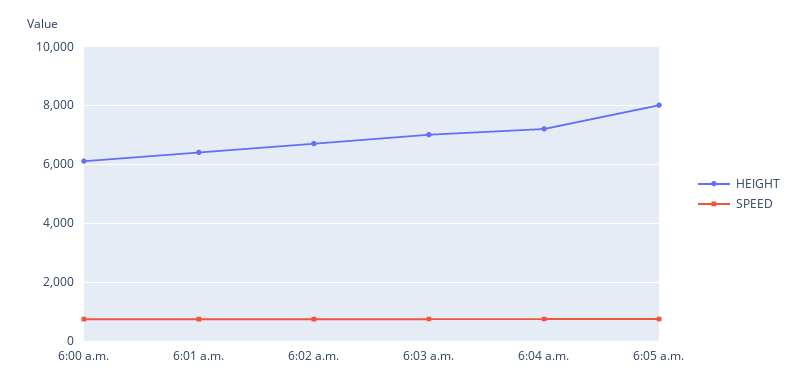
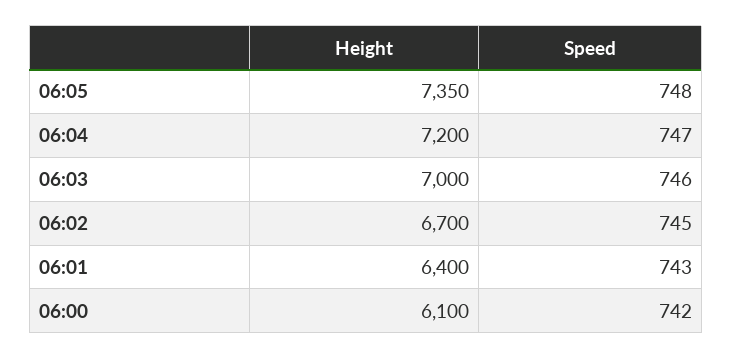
  {
    "HEIGHT": {
      "6:00 a.m.": 6100,
      "6:01 a.m.": 6400,
      "6:02 a.m.": 6700,
      "6:03 a.m.": 7000,
      "6:04 a.m.": 7200,
-     "6:05 a.m.": 8000
+     "6:05 a.m.": 7350
    },
    "SPEED": {
      "6:00 a.m.": 742,
      "6:01 a.m.": 743,
      "6:02 a.m.": 745,
      "6:03 a.m.": 746,
      "6:04 a.m.": 747,
      "6:05 a.m.": 748
    }
  }

